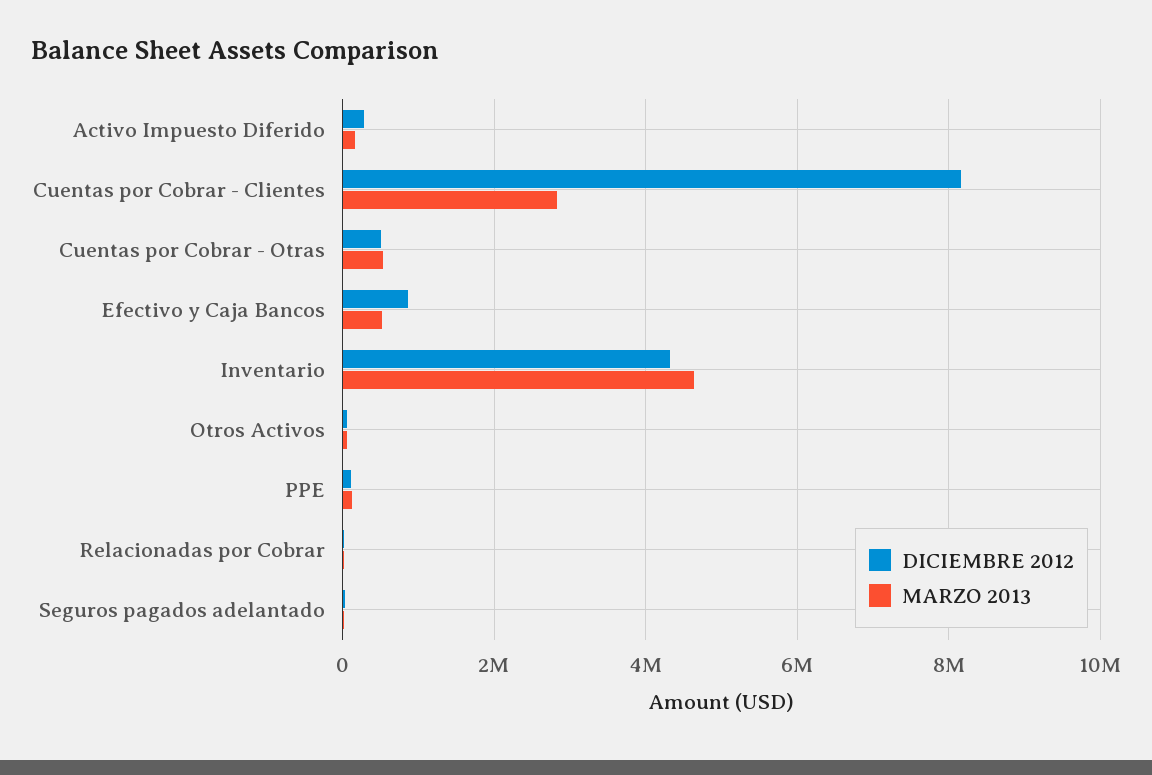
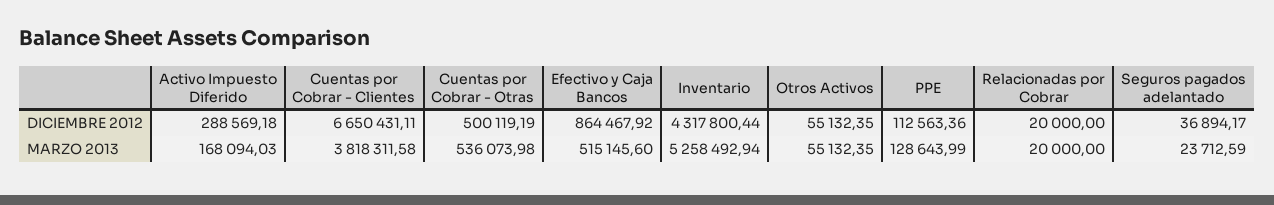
  {
    "DICIEMBRE 2012": {
      "Activo Impuesto Diferido": 288569.18,
-     "Cuentas por Cobrar - Clientes": 8200000,
+     "Cuentas por Cobrar - Clientes": 6650431.11,
      "Cuentas por Cobrar - Otras": 500119.19,
      "Efectivo y Caja Bancos": 864467.92,
      "Inventario": 4317800.44,
      "Otros Activos": 55132.35,
      "PPE": 112563.36,
      "Relacionadas por Cobrar": 20000,
      "Seguros pagados adelantado": 36894.17
    },
    "MARZO 2013": {
      "Activo Impuesto Diferido": 168094.03,
-     "Cuentas por Cobrar - Clientes": 2800000,
+     "Cuentas por Cobrar - Clientes": 3818311.58,
      "Cuentas por Cobrar - Otras": 536073.98,
      "Efectivo y Caja Bancos": 515145.6,
-     "Inventario": 4600000,
+     "Inventario": 5258492.94,
      "Otros Activos": 55132.35,
      "PPE": 128643.99,
      "Relacionadas por Cobrar": 20000,
      "Seguros pagados adelantado": 23712.59
    }
  }

